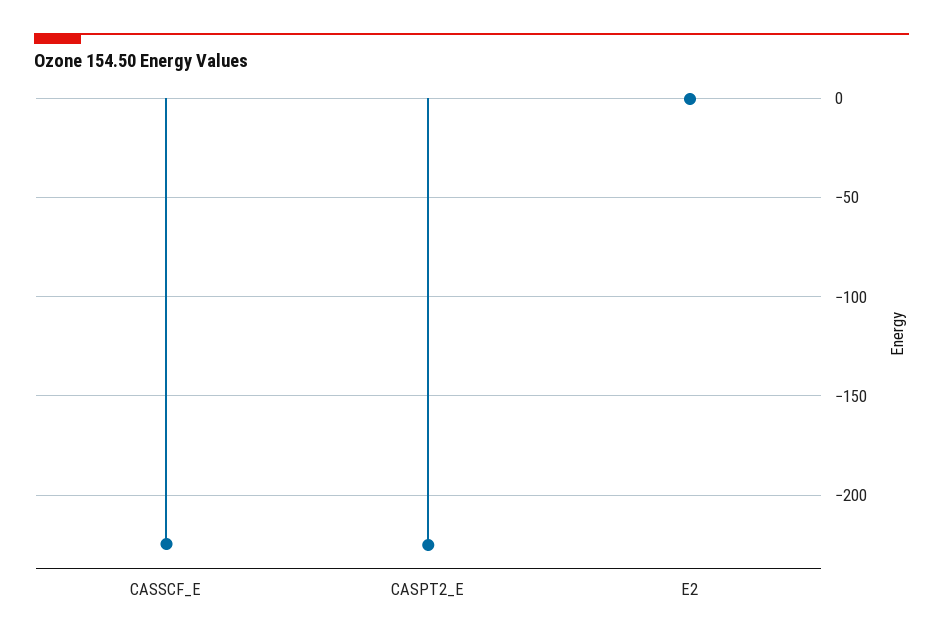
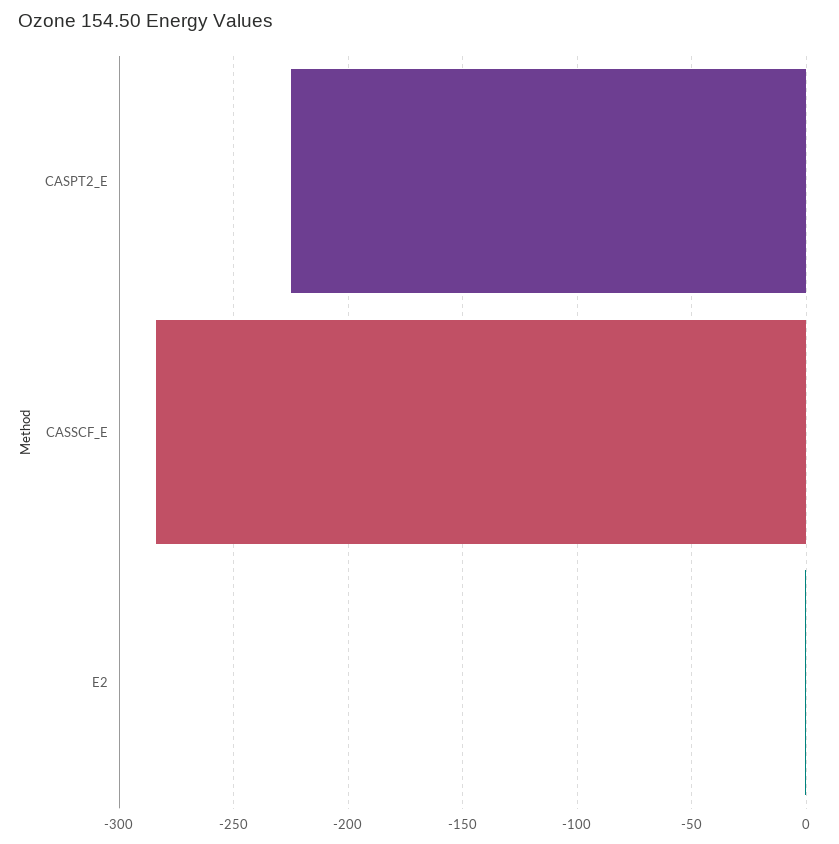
  {
-   "CASSCF_E": -225,
+   "CASSCF_E": -285,
    "CASPT2_E": -225,
    "E2": 0
  }

